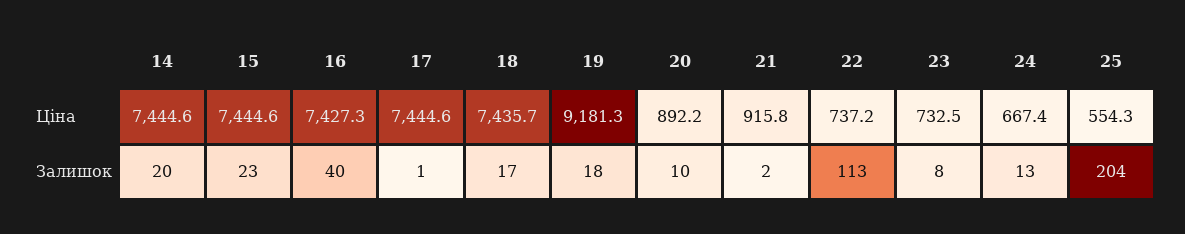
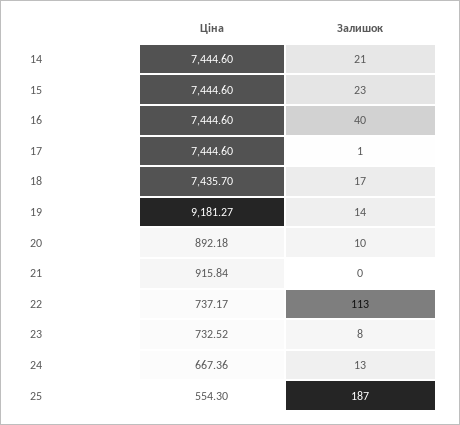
  {
    "14": {
      "Ціна": 7444.6,
-     "Залишок": 20
+     "Залишок": 21
    },
    "15": {
      "Ціна": 7444.6,
      "Залишок": 23
    },
    "16": {
-     "Ціна": 7427.3,
+     "Ціна": 7444.6,
      "Залишок": 40
    },
    "17": {
      "Ціна": 7444.6,
      "Залишок": 1
    },
    "18": {
      "Ціна": 7435.7,
      "Залишок": 17
    },
    "19": {
      "Ціна": 9181.27,
-     "Залишок": 18
+     "Залишок": 14
    },
    "20": {
      "Ціна": 892.18,
      "Залишок": 10
    },
    "21": {
      "Ціна": 915.84,
-     "Залишок": 2
+     "Залишок": 0
    },
    "22": {
      "Ціна": 737.17,
      "Залишок": 113
    },
    "23": {
      "Ціна": 732.52,
      "Залишок": 8
    },
    "24": {
      "Ціна": 667.36,
      "Залишок": 13
    },
    "25": {
      "Ціна": 554.3,
-     "Залишок": 204
+     "Залишок": 187
    }
  }

